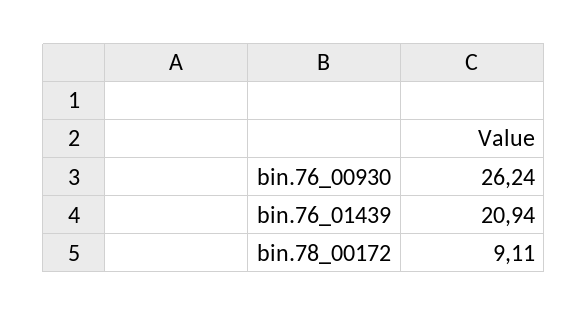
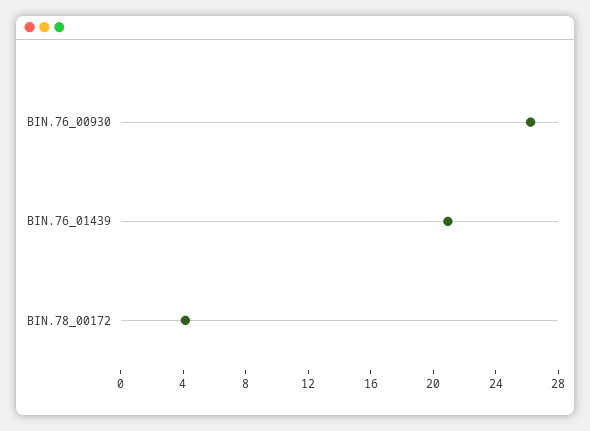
  {
    "bin.76_00930": 26.24,
    "bin.76_01439": 20.94,
-   "bin.78_00172": 9.11
+   "bin.78_00172": 4
  }

